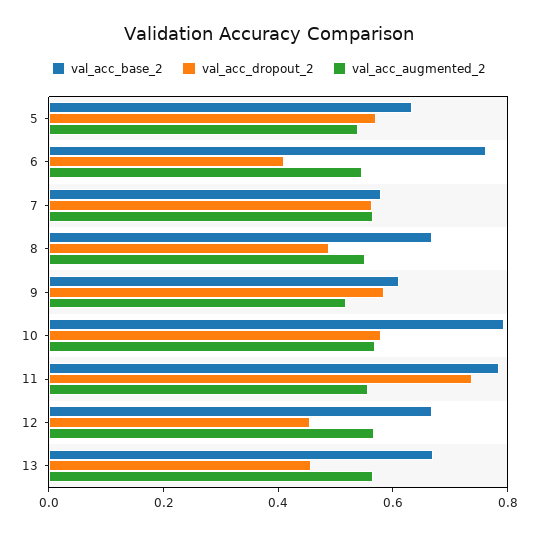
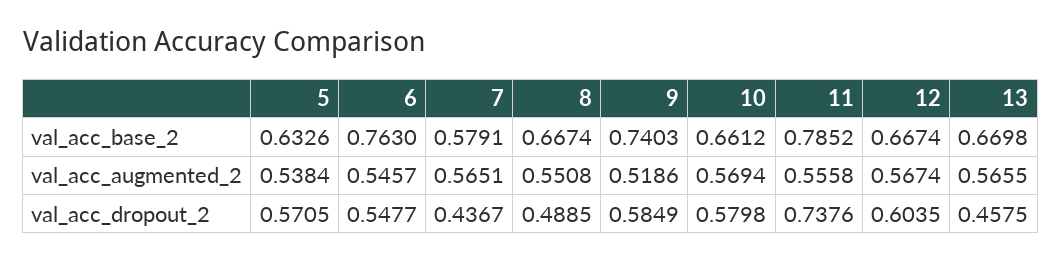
  {
    "val_acc_base_2": {
      "5": 0.6326,
      "6": 0.763,
      "7": 0.5791,
      "8": 0.6674,
-     "9": 0.6,
+     "9": 0.7403,
-     "10": 0.8,
+     "10": 0.6612,
      "11": 0.7852,
      "12": 0.6674,
      "13": 0.6698
    },
    "val_acc_dropout_2": {
      "5": 0.5705,
-     "6": 0.4,
+     "6": 0.5477,
-     "7": 0.55,
+     "7": 0.4367,
      "8": 0.4885,
      "9": 0.5849,
      "10": 0.5798,
      "11": 0.7376,
-     "12": 0.45,
+     "12": 0.6035,
      "13": 0.4575
    },
    "val_acc_augmented_2": {
      "5": 0.5384,
      "6": 0.5457,
      "7": 0.5651,
      "8": 0.5508,
      "9": 0.5186,
      "10": 0.5694,
      "11": 0.5558,
      "12": 0.5674,
      "13": 0.5655
    }
  }

